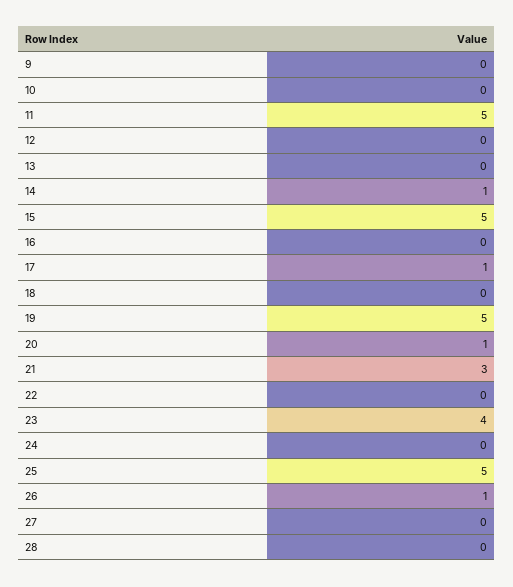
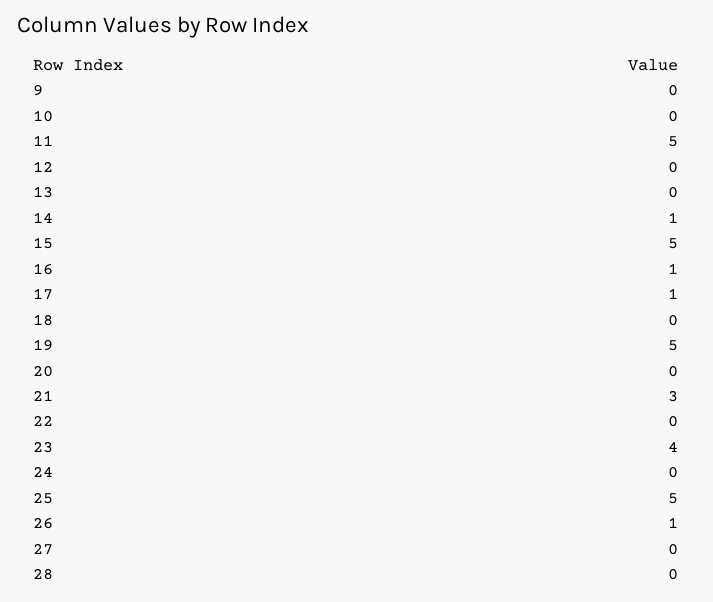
  {
    "9": 0,
    "10": 0,
    "11": 5,
    "12": 0,
    "13": 0,
    "14": 1,
    "15": 5,
-   "16": 0,
+   "16": 1,
    "17": 1,
    "18": 0,
    "19": 5,
-   "20": 1,
+   "20": 0,
    "21": 3,
    "22": 0,
    "23": 4,
    "24": 0,
    "25": 5,
    "26": 1,
    "27": 0,
    "28": 0
  }

